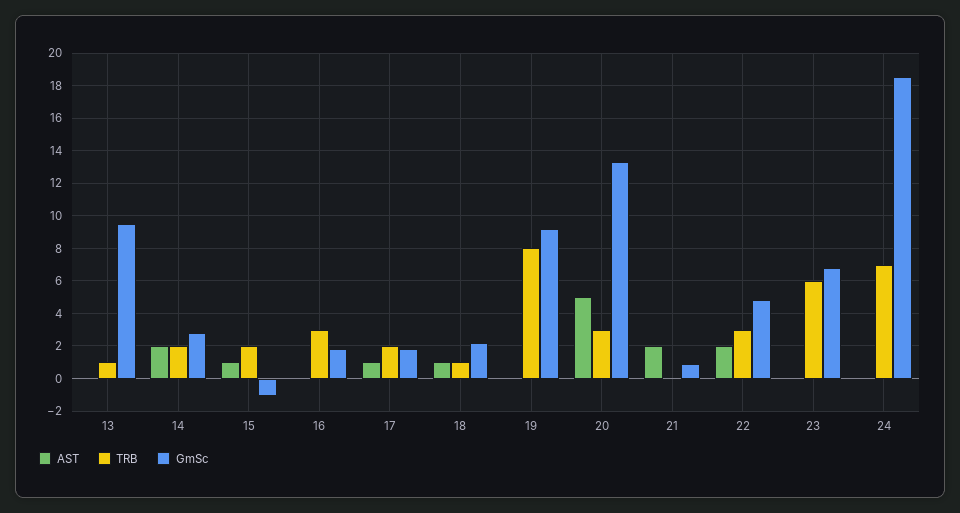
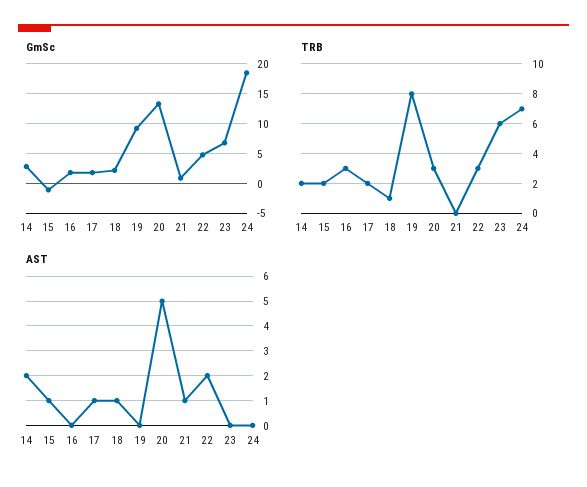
  {
    "AST": {
-     "13": 0,
      "14": 2,
      "15": 1,
      "16": 0,
      "17": 1,
      "18": 1,
      "19": 0,
      "20": 5,
-     "21": 2,
+     "21": 1,
      "22": 2,
      "23": 0,
      "24": 0
    },
    "TRB": {
-     "13": 1,
      "14": 2,
      "15": 2,
      "16": 3,
      "17": 2,
      "18": 1,
      "19": 8,
      "20": 3,
      "21": 0,
      "22": 3,
      "23": 6,
      "24": 7
    },
    "GmSc": {
-     "13": 9.5,
      "14": 3,
      "15": -1,
      "16": 2,
      "17": 2,
      "18": 2,
      "19": 9,
      "20": 13.5,
      "21": 1,
      "22": 5,
      "23": 7,
      "24": 18.5
    }
  }

